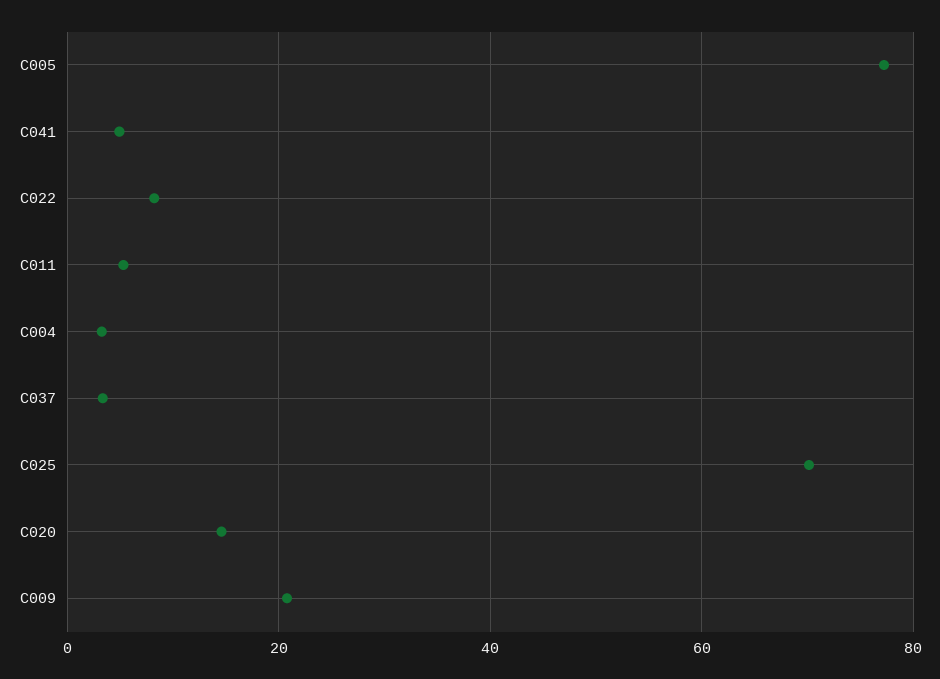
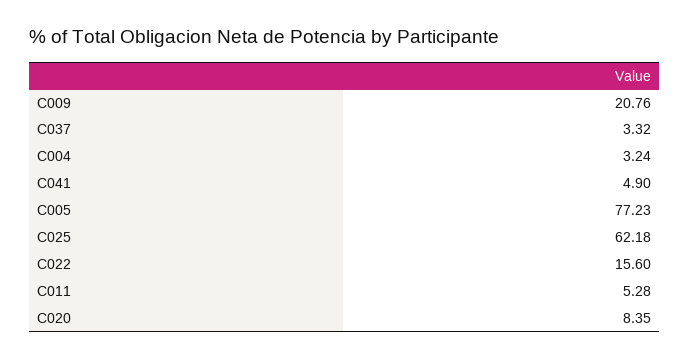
  {
    "C005": 77.23,
    "C041": 4.9,
-   "C022": 8,
+   "C022": 15.6,
    "C011": 5.28,
    "C004": 3.24,
    "C037": 3.32,
-   "C025": 70,
+   "C025": 62.18,
-   "C020": 14,
+   "C020": 8.35,
    "C009": 20.76
  }

